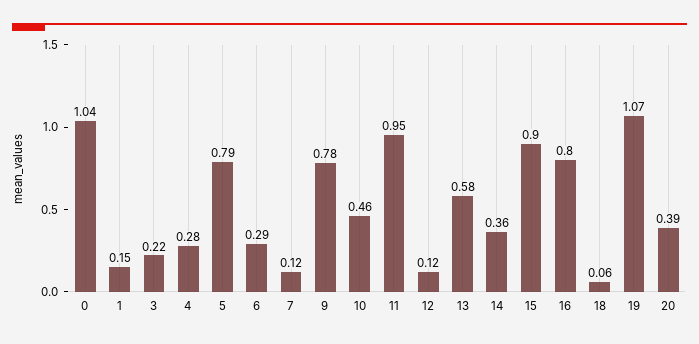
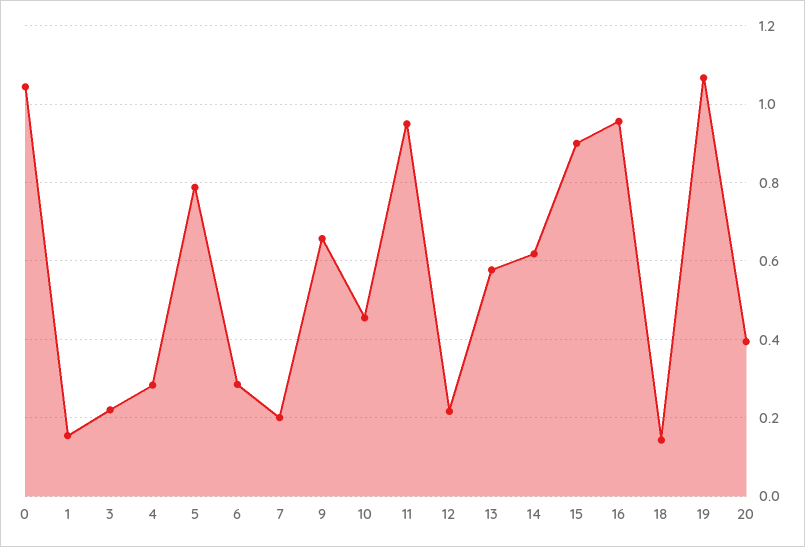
  {
    "0": 1.04,
    "1": 0.15,
    "3": 0.22,
    "4": 0.28,
    "5": 0.79,
    "6": 0.29,
-   "7": 0.12,
+   "7": 0.2,
-   "9": 0.78,
+   "9": 0.66,
    "10": 0.46,
    "11": 0.95,
-   "12": 0.12,
+   "12": 0.22,
    "13": 0.58,
-   "14": 0.36,
+   "14": 0.62,
    "15": 0.9,
-   "16": 0.8,
+   "16": 0.96,
-   "18": 0.06,
+   "18": 0.14,
    "19": 1.07,
    "20": 0.39
  }

